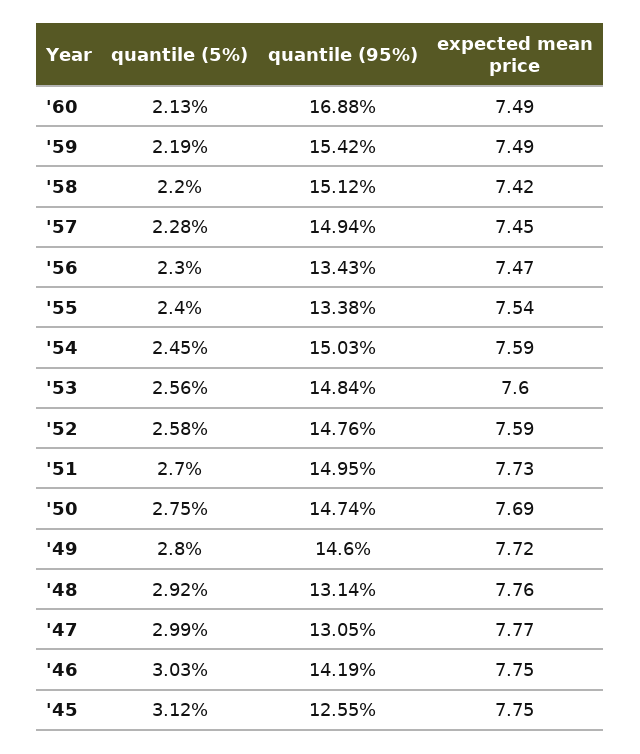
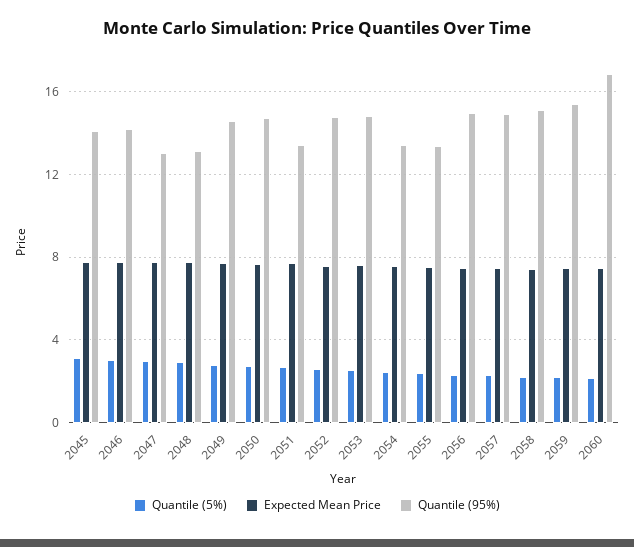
  {
    "quantile (5%)": {
      "'60": 2.13,
      "'59": 2.19,
      "'58": 2.2,
      "'57": 2.28,
      "'56": 2.3,
      "'55": 2.4,
      "'54": 2.45,
      "'53": 2.56,
      "'52": 2.58,
      "'51": 2.7,
      "'50": 2.75,
      "'49": 2.8,
      "'48": 2.92,
      "'47": 2.99,
      "'46": 3.03,
      "'45": 3.12
    },
    "quantile (95%)": {
      "'60": 16.88,
      "'59": 15.42,
      "'58": 15.12,
      "'57": 14.94,
-     "'56": 13.43,
+     "'56": 15,
      "'55": 13.38,
-     "'54": 15.03,
+     "'54": 13.5,
      "'53": 14.84,
      "'52": 14.76,
-     "'51": 14.95,
+     "'51": 13.5,
      "'50": 14.74,
      "'49": 14.6,
      "'48": 13.14,
      "'47": 13.05,
      "'46": 14.19,
-     "'45": 12.55
+     "'45": 14
    },
    "expected mean price": {
      "'60": 7.49,
      "'59": 7.49,
      "'58": 7.42,
      "'57": 7.45,
      "'56": 7.47,
      "'55": 7.54,
      "'54": 7.59,
      "'53": 7.6,
      "'52": 7.59,
      "'51": 7.73,
      "'50": 7.69,
      "'49": 7.72,
      "'48": 7.76,
      "'47": 7.77,
      "'46": 7.75,
      "'45": 7.75
    }
  }

